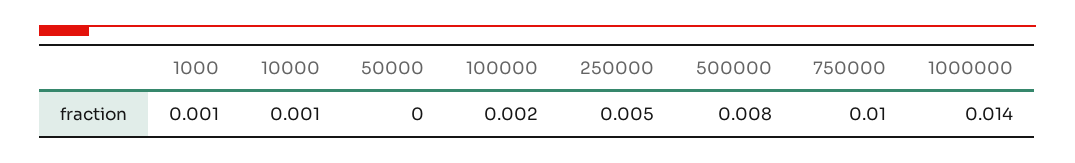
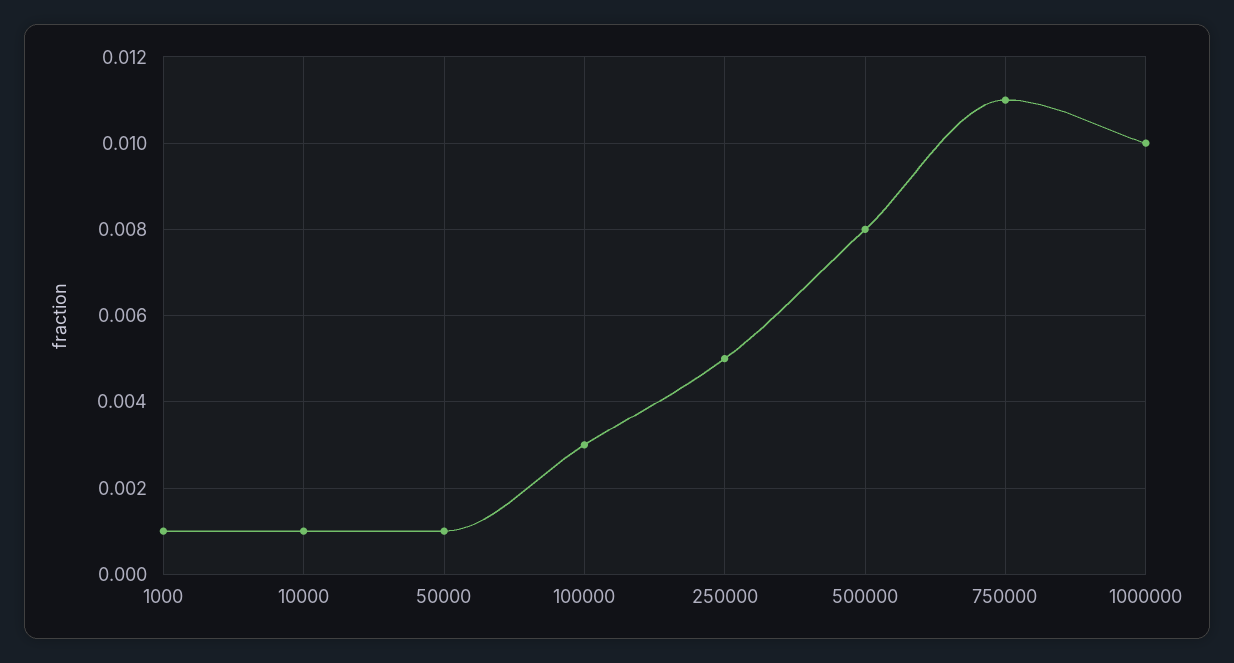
  {
    "1000": 0.001,
    "10000": 0.001,
-   "50000": 0,
+   "50000": 0.001,
-   "100000": 0.002,
+   "100000": 0.003,
    "250000": 0.005,
    "500000": 0.008,
-   "750000": 0.01,
+   "750000": 0.011,
-   "1000000": 0.014
+   "1000000": 0.01
  }

